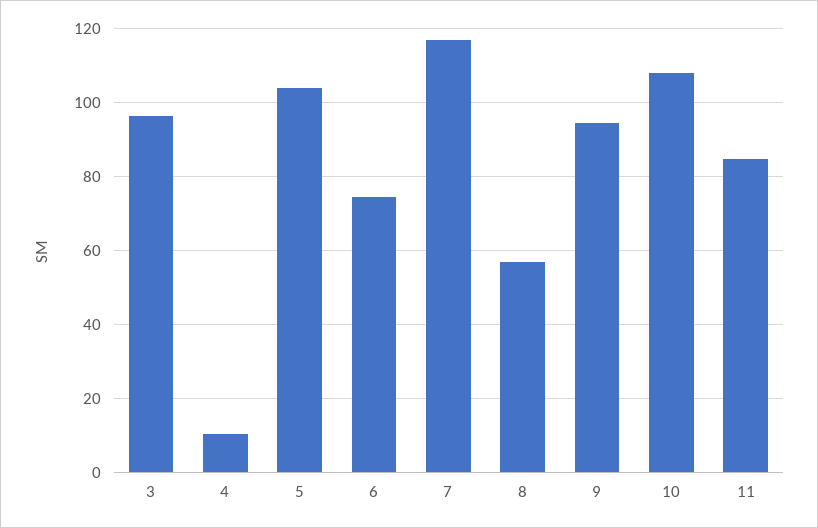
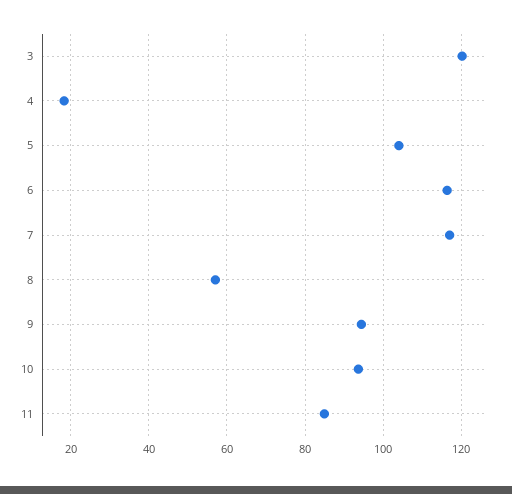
  {
-   "3": 96,
+   "3": 120,
-   "4": 10,
+   "4": 18,
    "5": 104,
-   "6": 74,
+   "6": 116,
    "7": 118,
    "8": 58,
    "9": 94,
-   "10": 108,
+   "10": 94,
    "11": 84
  }

